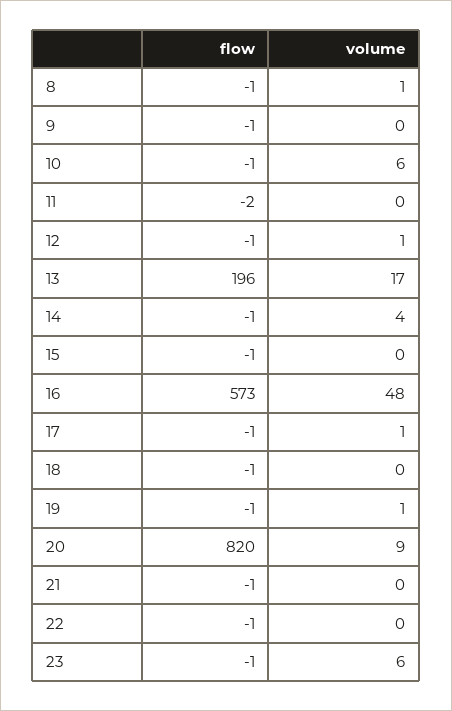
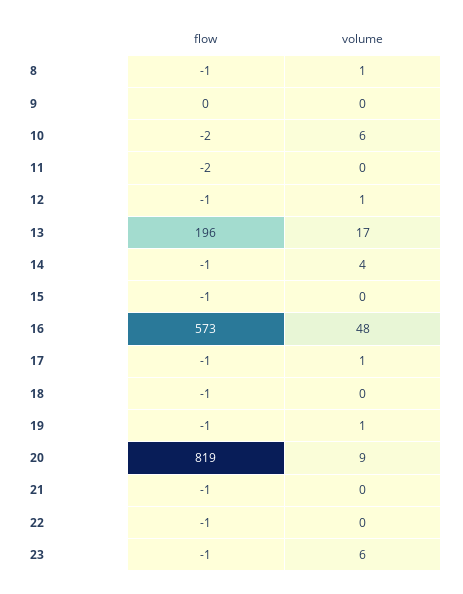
  {
    "flow": {
      "8": -1,
-     "9": -1,
+     "9": 0,
-     "10": -1,
+     "10": -2,
      "11": -2,
      "12": -1,
      "13": 196,
      "14": -1,
      "15": -1,
      "16": 573,
      "17": -1,
      "18": -1,
      "19": -1,
-     "20": 820,
+     "20": 819,
      "21": -1,
      "22": -1,
      "23": -1
    },
    "volume": {
      "8": 1,
      "9": 0,
      "10": 6,
      "11": 0,
      "12": 1,
      "13": 17,
      "14": 4,
      "15": 0,
      "16": 48,
      "17": 1,
      "18": 0,
      "19": 1,
      "20": 9,
      "21": 0,
      "22": 0,
      "23": 6
    }
  }

